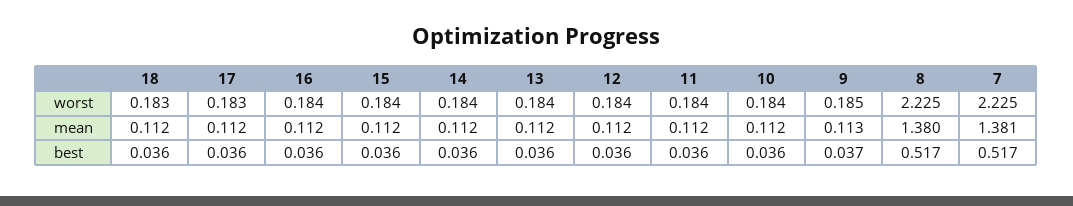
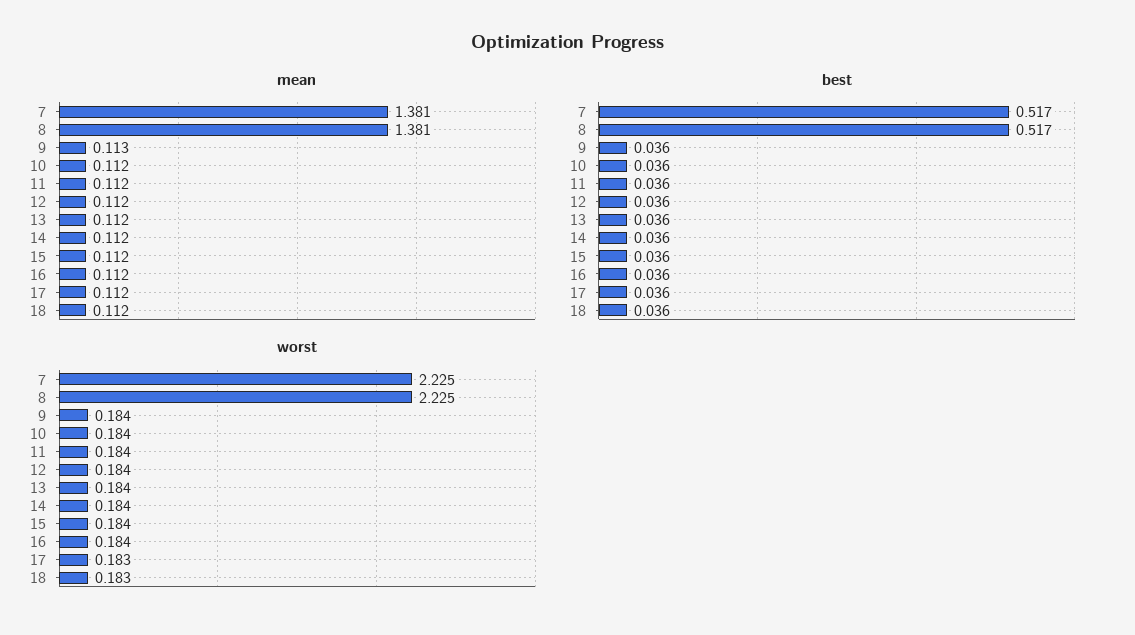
  {
    "worst": {
      "18": 0.183,
      "17": 0.183,
      "16": 0.184,
      "15": 0.184,
      "14": 0.184,
      "13": 0.184,
      "12": 0.184,
      "11": 0.184,
      "10": 0.184,
-     "9": 0.185,
+     "9": 0.184,
      "8": 2.225,
      "7": 2.225
    },
    "mean": {
      "18": 0.112,
      "17": 0.112,
      "16": 0.112,
      "15": 0.112,
      "14": 0.112,
      "13": 0.112,
      "12": 0.112,
      "11": 0.112,
      "10": 0.112,
      "9": 0.113,
-     "8": 1.38,
+     "8": 1.381,
      "7": 1.381
    },
    "best": {
      "18": 0.036,
      "17": 0.036,
      "16": 0.036,
      "15": 0.036,
      "14": 0.036,
      "13": 0.036,
      "12": 0.036,
      "11": 0.036,
      "10": 0.036,
-     "9": 0.037,
+     "9": 0.036,
      "8": 0.517,
      "7": 0.517
    }
  }

